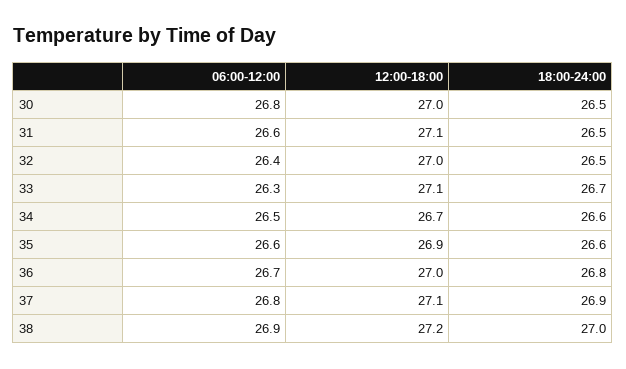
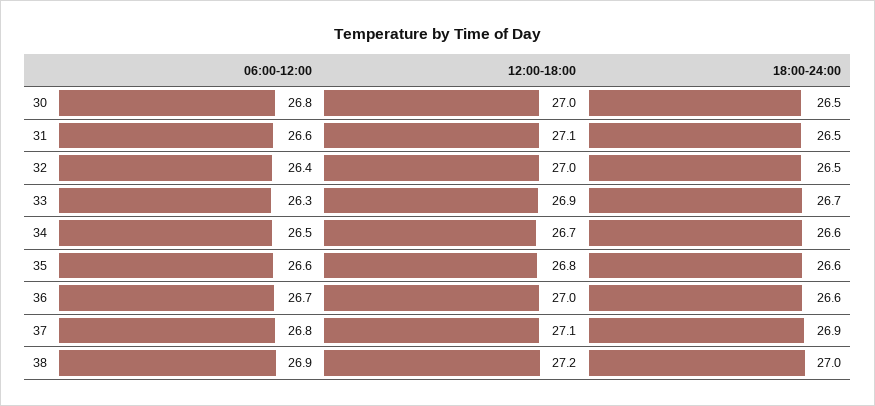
  {
    "06:00-12:00": {
      "30": 26.8,
      "31": 26.6,
      "32": 26.4,
      "33": 26.3,
      "34": 26.5,
      "35": 26.6,
      "36": 26.7,
      "37": 26.8,
      "38": 26.9
    },
    "12:00-18:00": {
      "30": 27,
      "31": 27.1,
      "32": 27,
-     "33": 27.1,
+     "33": 26.9,
      "34": 26.7,
-     "35": 26.9,
+     "35": 26.8,
      "36": 27,
      "37": 27.1,
      "38": 27.2
    },
    "18:00-24:00": {
      "30": 26.5,
      "31": 26.5,
      "32": 26.5,
      "33": 26.7,
      "34": 26.6,
      "35": 26.6,
-     "36": 26.8,
+     "36": 26.6,
      "37": 26.9,
      "38": 27
    }
  }

